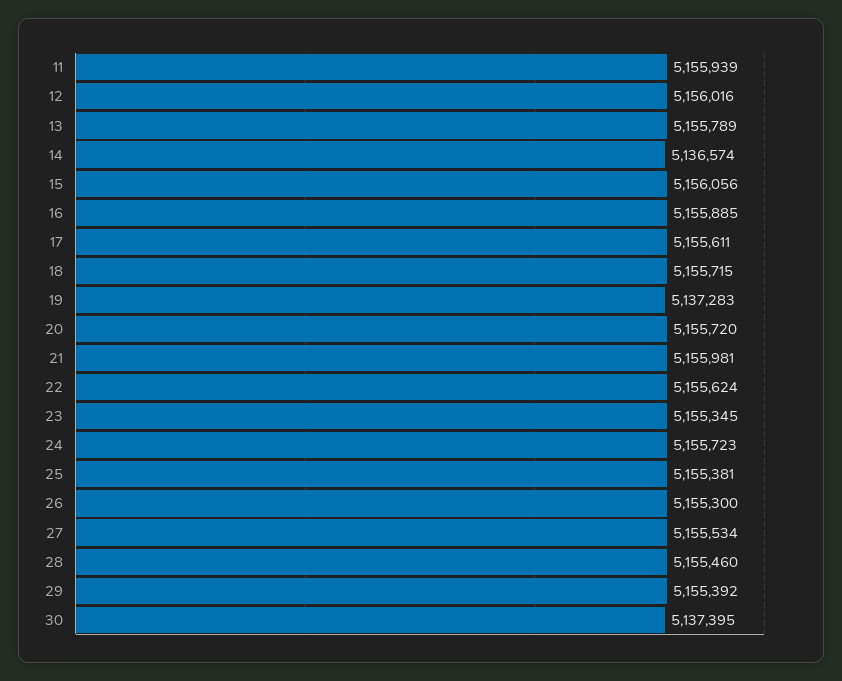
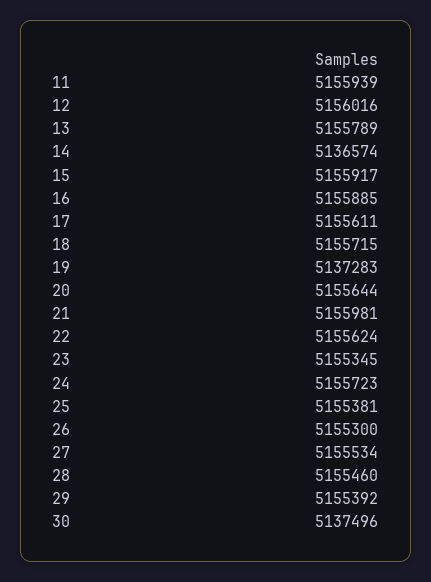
  {
    "11": 5155939,
    "12": 5156016,
    "13": 5155789,
    "14": 5136574,
-   "15": 5156056,
+   "15": 5155917,
    "16": 5155885,
    "17": 5155611,
    "18": 5155715,
    "19": 5137283,
-   "20": 5155720,
+   "20": 5155644,
    "21": 5155981,
    "22": 5155624,
    "23": 5155345,
    "24": 5155723,
    "25": 5155381,
    "26": 5155300,
    "27": 5155534,
    "28": 5155460,
    "29": 5155392,
-   "30": 5137395
+   "30": 5137496
  }

